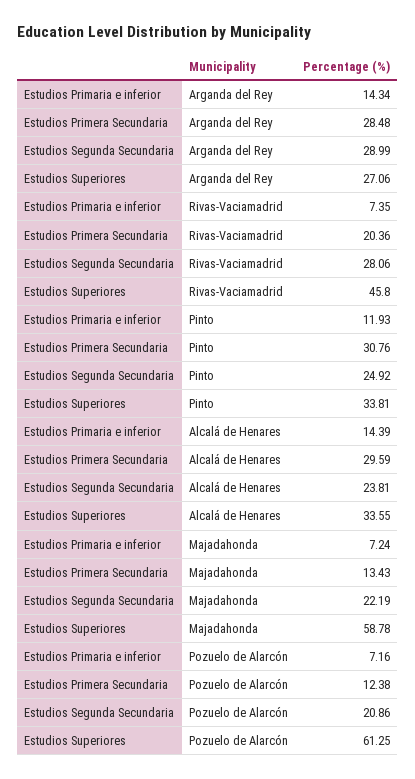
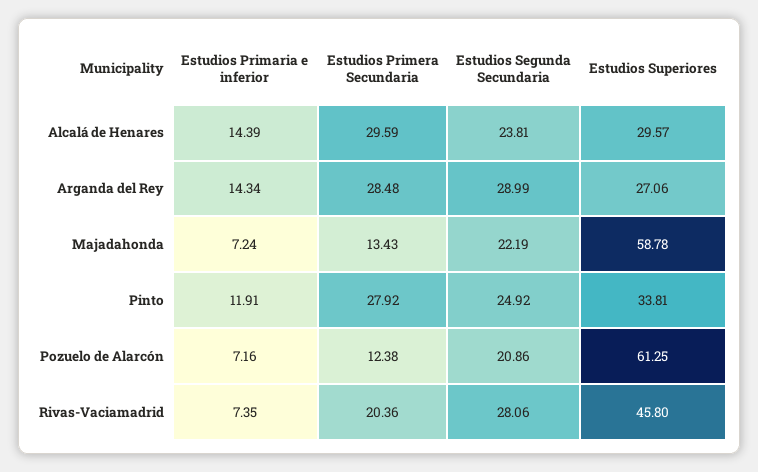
  {
    "Estudios Primaria e inferior": {
      "Arganda del Rey": 14.34,
      "Rivas-Vaciamadrid": 7.35,
-     "Pinto": 11.93,
+     "Pinto": 11.91,
      "Alcalá de Henares": 14.39,
      "Majadahonda": 7.24,
      "Pozuelo de Alarcón": 7.16
    },
    "Estudios Primera Secundaria": {
      "Arganda del Rey": 28.48,
      "Rivas-Vaciamadrid": 20.36,
-     "Pinto": 30.76,
+     "Pinto": 27.92,
      "Alcalá de Henares": 29.59,
      "Majadahonda": 13.43,
      "Pozuelo de Alarcón": 12.38
    },
    "Estudios Segunda Secundaria": {
      "Arganda del Rey": 28.99,
      "Rivas-Vaciamadrid": 28.06,
      "Pinto": 24.92,
      "Alcalá de Henares": 23.81,
      "Majadahonda": 22.19,
      "Pozuelo de Alarcón": 20.86
    },
    "Estudios Superiores": {
      "Arganda del Rey": 27.06,
      "Rivas-Vaciamadrid": 45.8,
      "Pinto": 33.81,
-     "Alcalá de Henares": 33.55,
+     "Alcalá de Henares": 29.57,
      "Majadahonda": 58.78,
      "Pozuelo de Alarcón": 61.25
    }
  }

